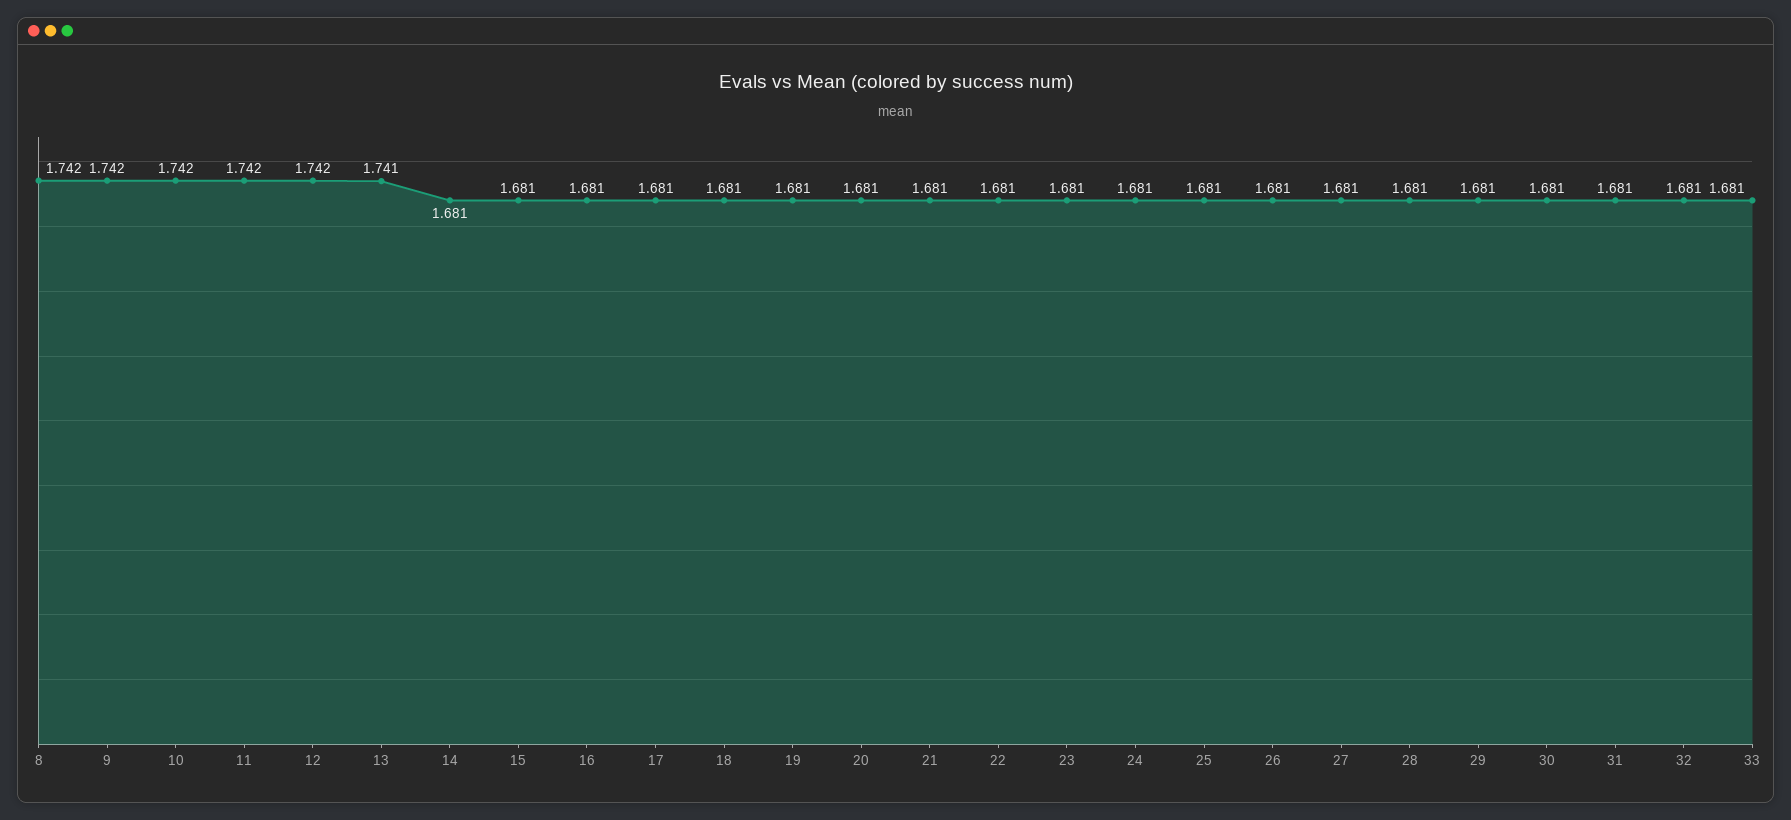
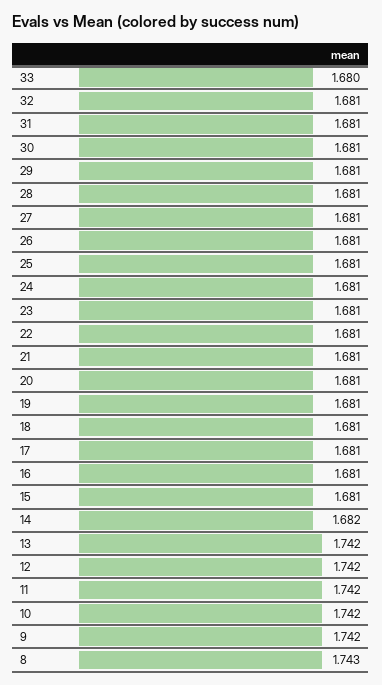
  {
-   "8": 1.742,
+   "8": 1.743,
    "9": 1.742,
    "10": 1.742,
    "11": 1.742,
    "12": 1.742,
-   "13": 1.741,
+   "13": 1.742,
-   "14": 1.681,
+   "14": 1.682,
    "15": 1.681,
    "16": 1.681,
    "17": 1.681,
    "18": 1.681,
    "19": 1.681,
    "20": 1.681,
    "21": 1.681,
    "22": 1.681,
    "23": 1.681,
    "24": 1.681,
    "25": 1.681,
    "26": 1.681,
    "27": 1.681,
    "28": 1.681,
    "29": 1.681,
    "30": 1.681,
    "31": 1.681,
    "32": 1.681,
-   "33": 1.681
+   "33": 1.68
  }

